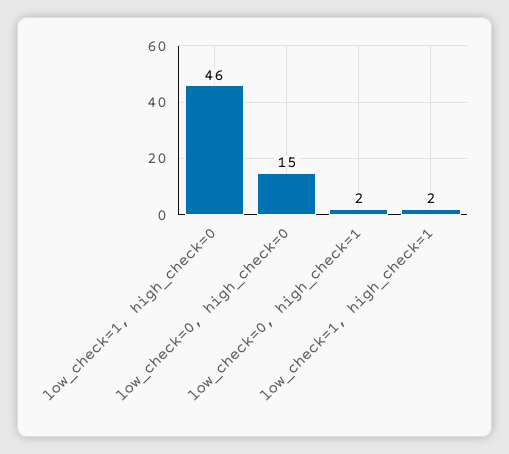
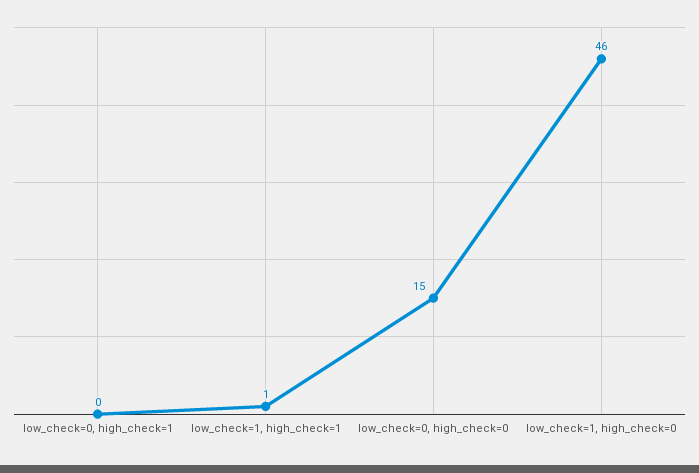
  {
    "low_check=1, high_check=0": 46,
    "low_check=0, high_check=0": 15,
-   "low_check=0, high_check=1": 2,
+   "low_check=0, high_check=1": 0,
-   "low_check=1, high_check=1": 2
+   "low_check=1, high_check=1": 1
  }

